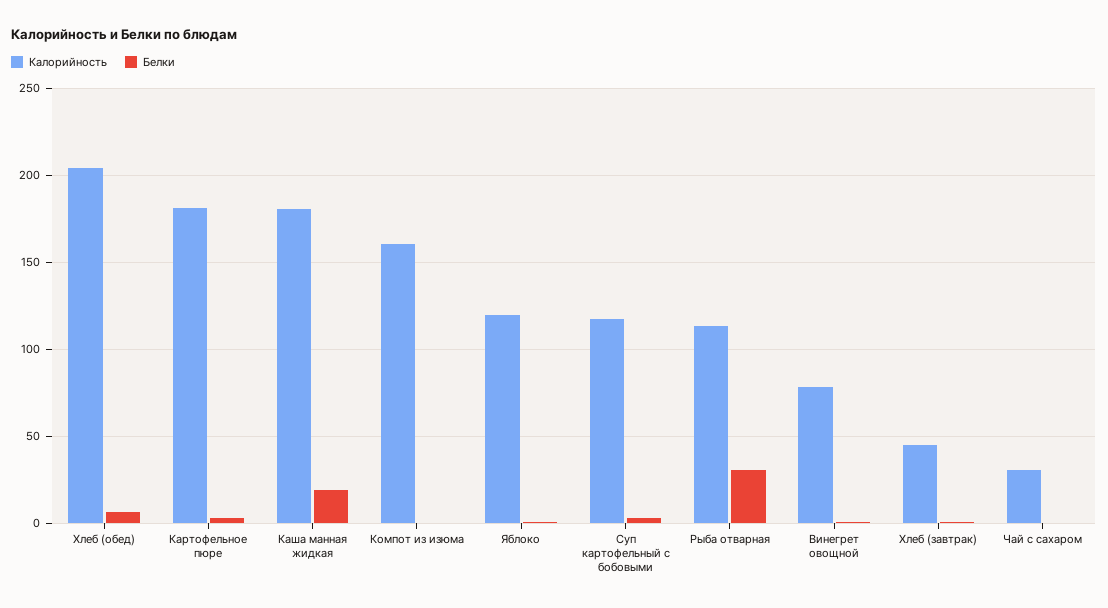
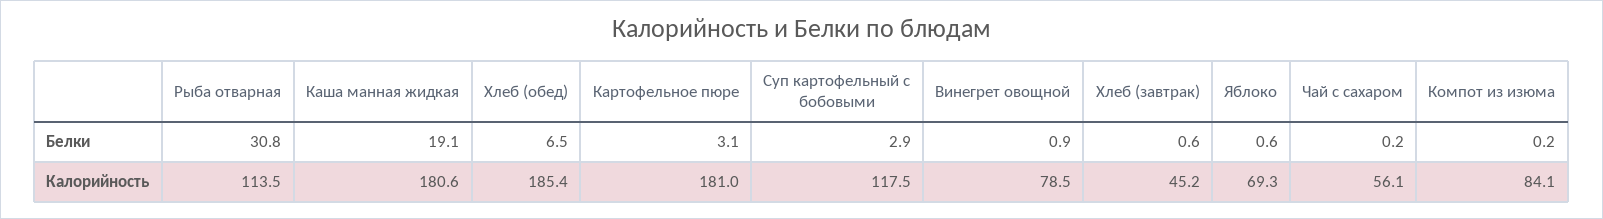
  {
    "Калорийность": {
-     "Хлеб (обед)": 205,
+     "Хлеб (обед)": 185.4,
      "Картофельное пюре": 181,
      "Каша манная жидкая": 180.6,
-     "Компот из изюма": 160,
+     "Компот из изюма": 84.1,
-     "Яблоко": 120,
+     "Яблоко": 69.3,
      "Суп картофельный с бобовыми": 117.5,
      "Рыба отварная": 113.5,
      "Винегрет овощной": 78.5,
      "Хлеб (завтрак)": 45.2,
-     "Чай с сахаром": 30
+     "Чай с сахаром": 56.1
    },
    "Белки": {
      "Хлеб (обед)": 6.5,
      "Картофельное пюре": 3.1,
      "Каша манная жидкая": 19.1,
      "Компот из изюма": 0.2,
      "Яблоко": 0.6,
      "Суп картофельный с бобовыми": 2.9,
      "Рыба отварная": 30.8,
      "Винегрет овощной": 0.9,
      "Хлеб (завтрак)": 0.6,
      "Чай с сахаром": 0.2
    }
  }

